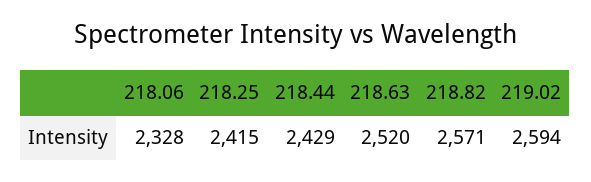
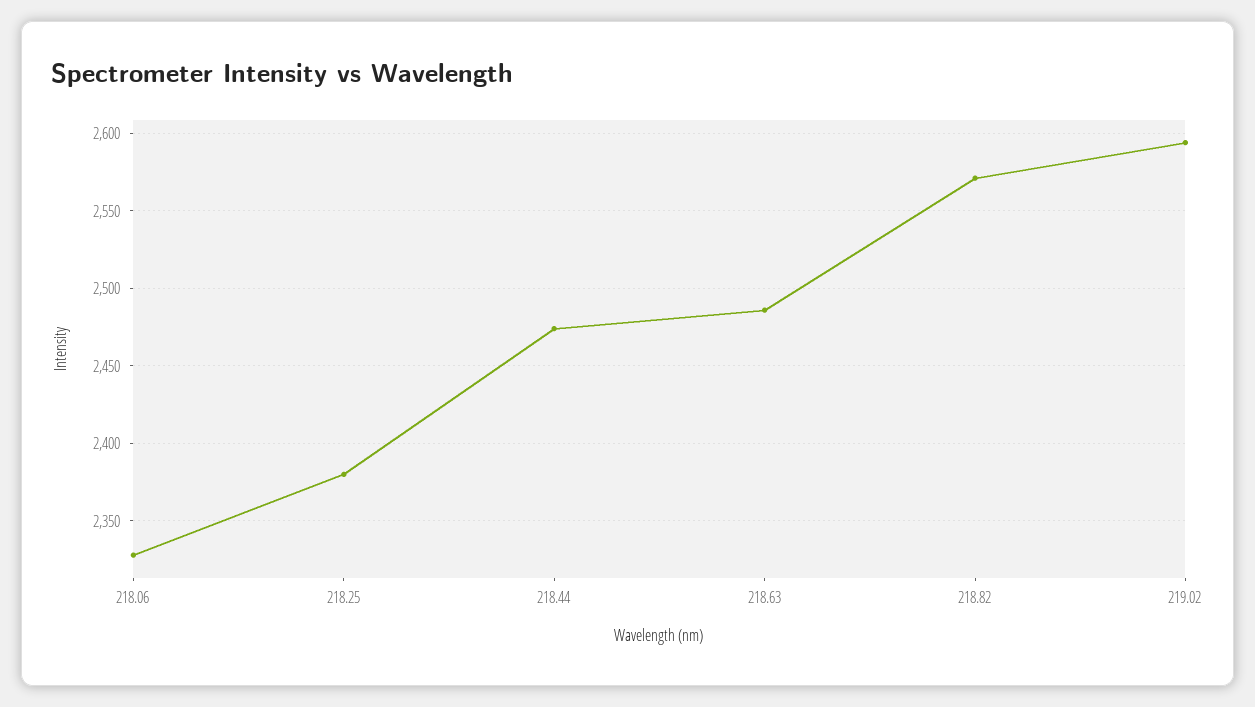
  {
    "218.06": 2328,
-   "218.25": 2415,
+   "218.25": 2380,
-   "218.44": 2429,
+   "218.44": 2475,
-   "218.63": 2520,
+   "218.63": 2485,
    "218.82": 2571,
    "219.02": 2594
  }

